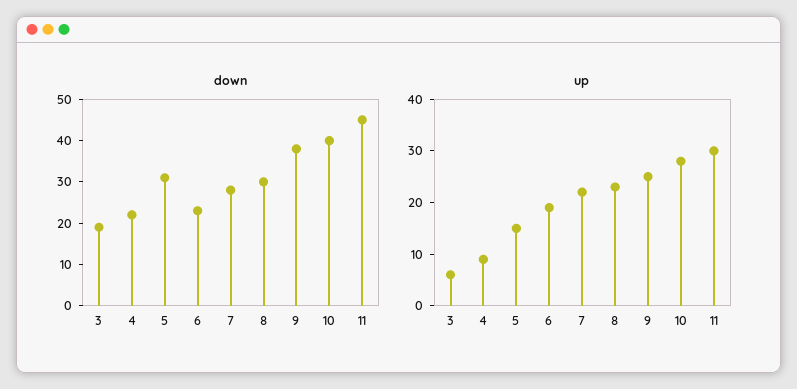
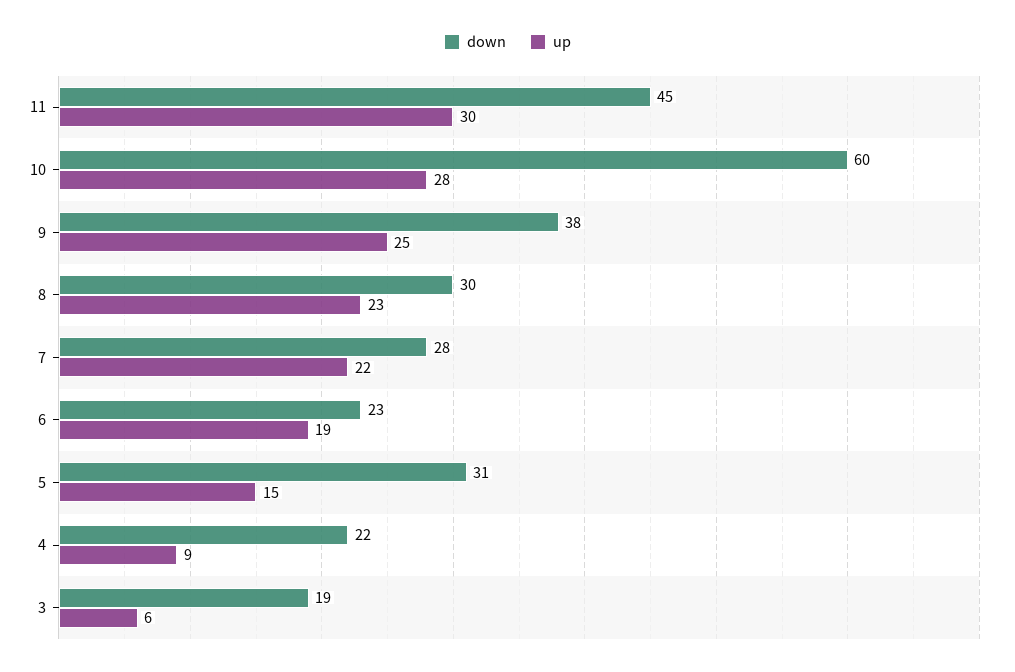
  {
    "down": {
      "3": 19,
      "4": 22,
      "5": 31,
      "6": 23,
      "7": 28,
      "8": 30,
      "9": 38,
-     "10": 40,
+     "10": 60,
      "11": 45
    },
    "up": {
      "3": 6,
      "4": 9,
      "5": 15,
      "6": 19,
      "7": 22,
      "8": 23,
      "9": 25,
      "10": 28,
      "11": 30
    }
  }

